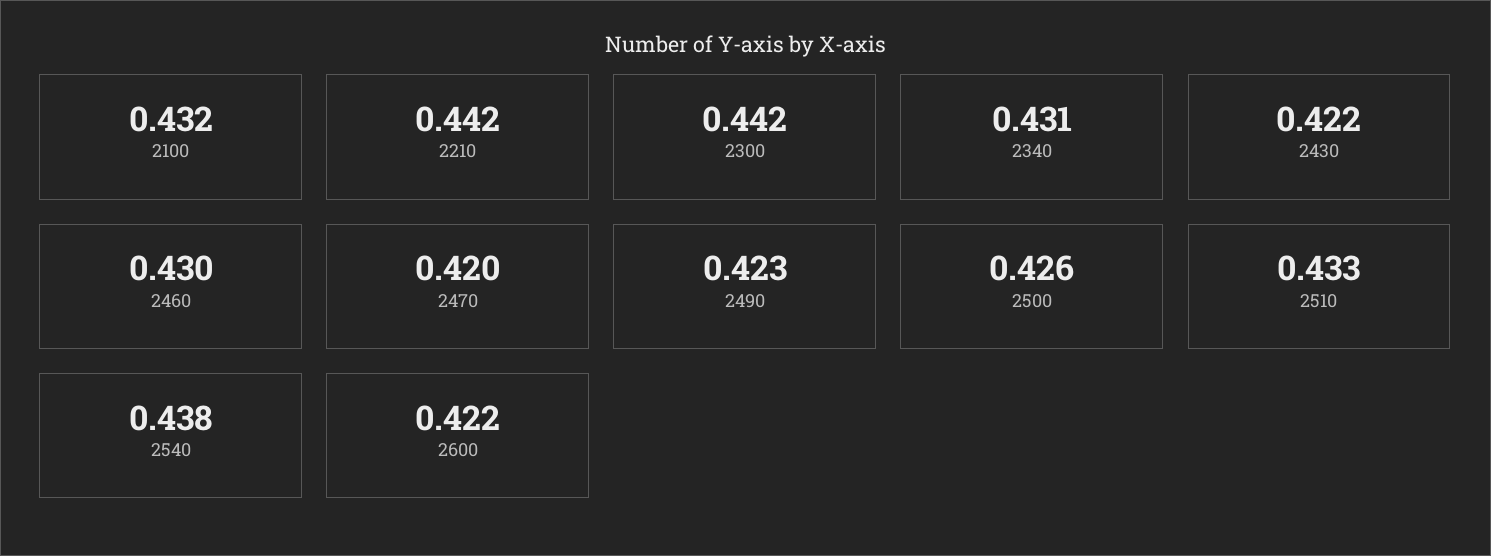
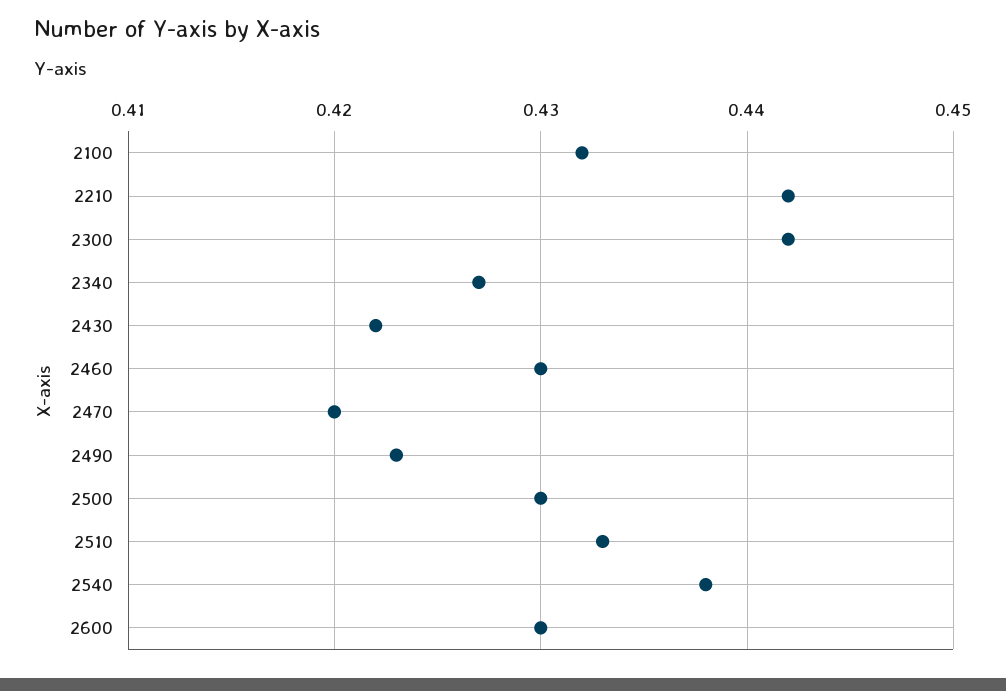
  {
    "2100": 0.432,
    "2210": 0.442,
    "2300": 0.442,
-   "2340": 0.431,
+   "2340": 0.427,
    "2430": 0.422,
    "2460": 0.43,
    "2470": 0.42,
    "2490": 0.423,
-   "2500": 0.426,
+   "2500": 0.43,
    "2510": 0.433,
    "2540": 0.438,
-   "2600": 0.422
+   "2600": 0.43
  }

